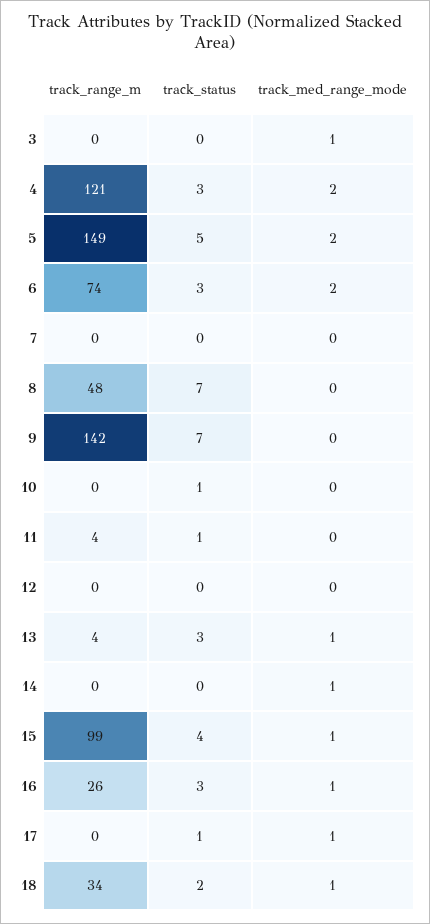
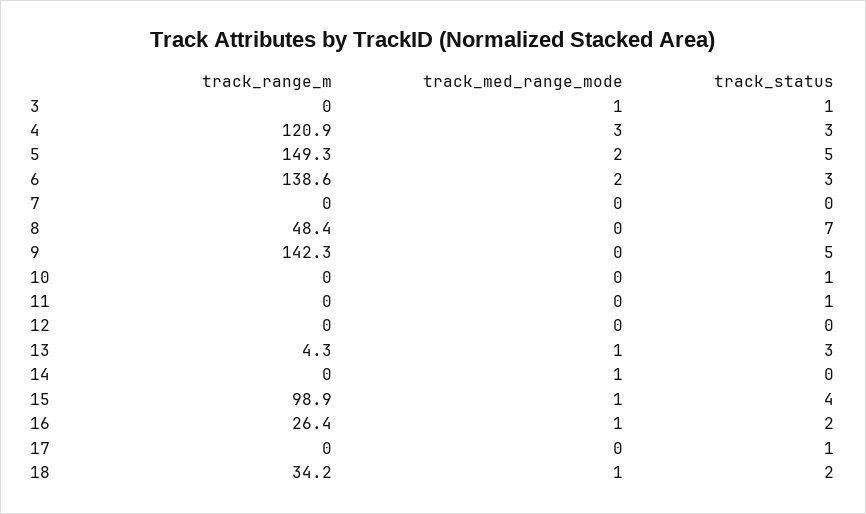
  {
    "track_range_m": {
      "3": 0,
      "4": 120.9,
      "5": 149.3,
-     "6": 74,
+     "6": 138.6,
      "7": 0,
      "8": 48.4,
      "9": 142.3,
      "10": 0,
-     "11": 4,
+     "11": 0,
      "12": 0,
      "13": 4.3,
      "14": 0,
      "15": 98.9,
      "16": 26.4,
      "17": 0,
      "18": 34.2
    },
    "track_status": {
-     "3": 0,
+     "3": 1,
      "4": 3,
      "5": 5,
      "6": 3,
      "7": 0,
      "8": 7,
-     "9": 7,
+     "9": 5,
      "10": 1,
      "11": 1,
      "12": 0,
      "13": 3,
      "14": 0,
      "15": 4,
-     "16": 3,
+     "16": 2,
      "17": 1,
      "18": 2
    },
    "track_med_range_mode": {
      "3": 1,
-     "4": 2,
+     "4": 3,
      "5": 2,
      "6": 2,
      "7": 0,
      "8": 0,
      "9": 0,
      "10": 0,
      "11": 0,
      "12": 0,
      "13": 1,
      "14": 1,
      "15": 1,
      "16": 1,
-     "17": 1,
+     "17": 0,
      "18": 1
    }
  }

